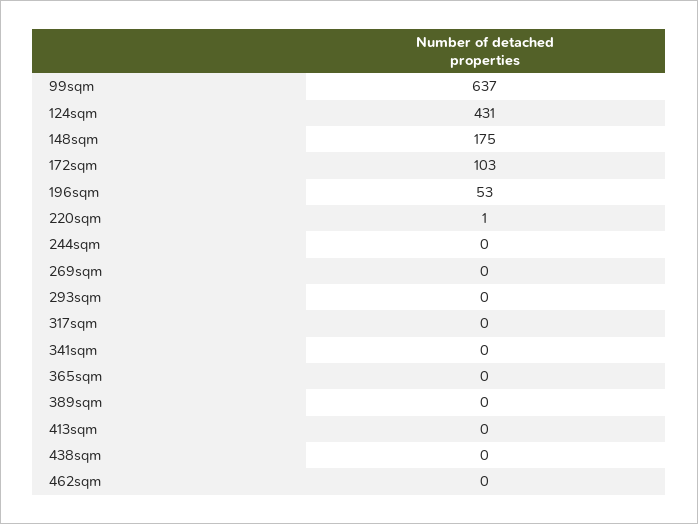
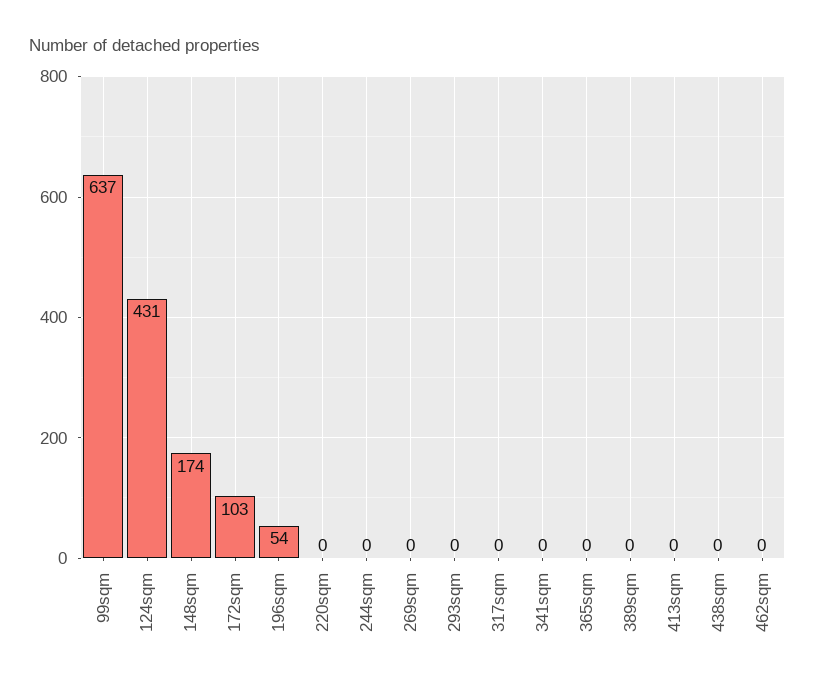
  {
    "99sqm": 637,
    "124sqm": 431,
-   "148sqm": 175,
+   "148sqm": 174,
    "172sqm": 103,
-   "196sqm": 53,
+   "196sqm": 54,
-   "220sqm": 1,
+   "220sqm": 0,
    "244sqm": 0,
    "269sqm": 0,
    "293sqm": 0,
    "317sqm": 0,
    "341sqm": 0,
    "365sqm": 0,
    "389sqm": 0,
    "413sqm": 0,
    "438sqm": 0,
    "462sqm": 0
  }

